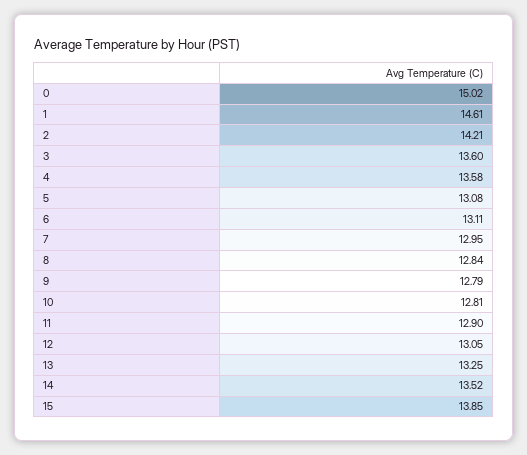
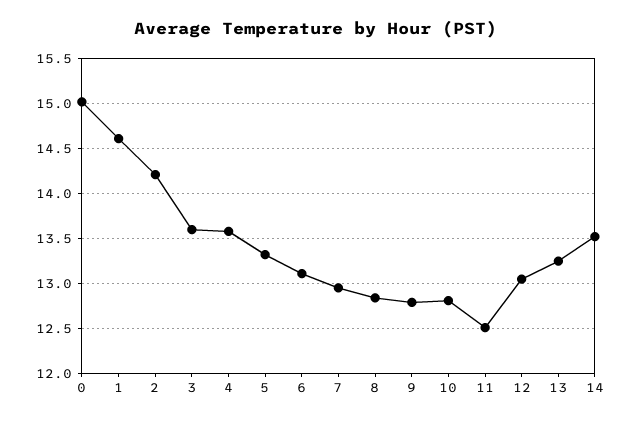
  {
    "0": 15.02,
    "1": 14.61,
    "2": 14.21,
    "3": 13.6,
    "4": 13.58,
-   "5": 13.08,
+   "5": 13.3,
    "6": 13.11,
    "7": 12.95,
    "8": 12.84,
    "9": 12.79,
    "10": 12.81,
-   "11": 12.9,
+   "11": 12.5,
    "12": 13.05,
    "13": 13.25,
-   "14": 13.52,
+   "14": 13.52
-   "15": 13.85
  }

